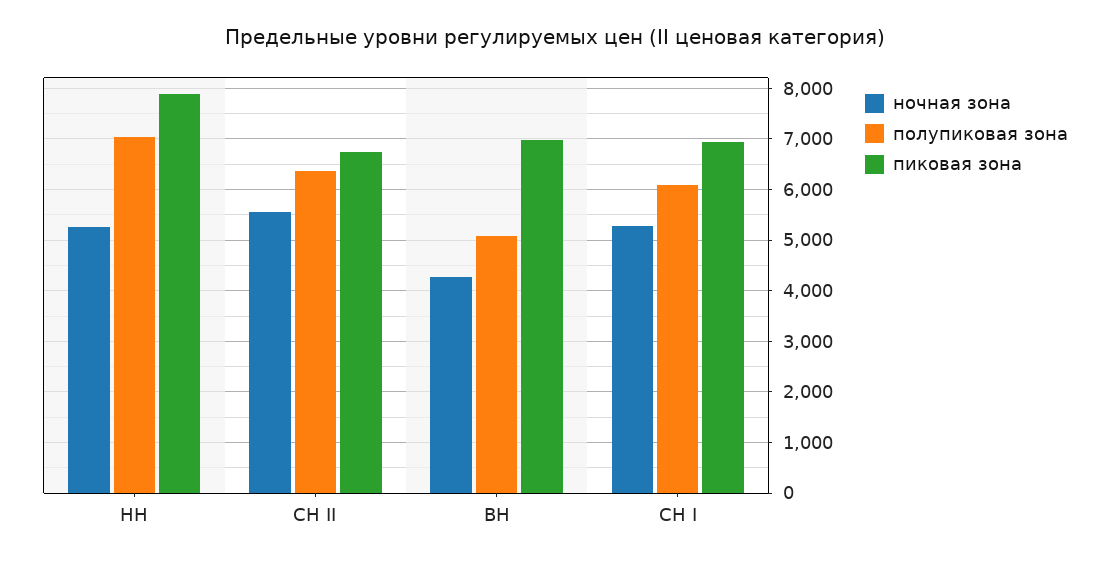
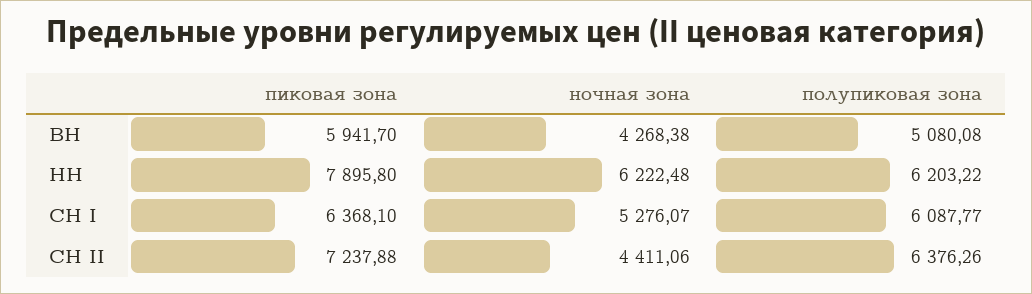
  {
    "ночная зона": {
-     "НН": 5200,
+     "НН": 6222.48,
-     "СН II": 5600,
+     "СН II": 4411.06,
      "ВН": 4268.38,
      "СН I": 5276.07
    },
    "полупиковая зона": {
-     "НН": 7000,
+     "НН": 6203.22,
      "СН II": 6376.26,
      "ВН": 5080.08,
      "СН I": 6087.77
    },
    "пиковая зона": {
      "НН": 7895.8,
-     "СН II": 6800,
+     "СН II": 7237.88,
-     "ВН": 7000,
+     "ВН": 5941.7,
-     "СН I": 7000
+     "СН I": 6368.1
    }
  }

